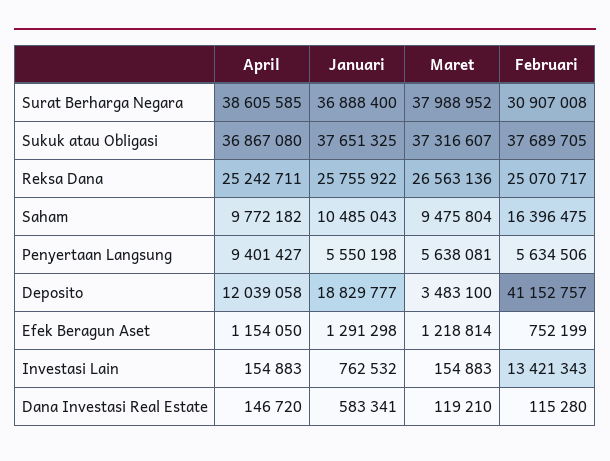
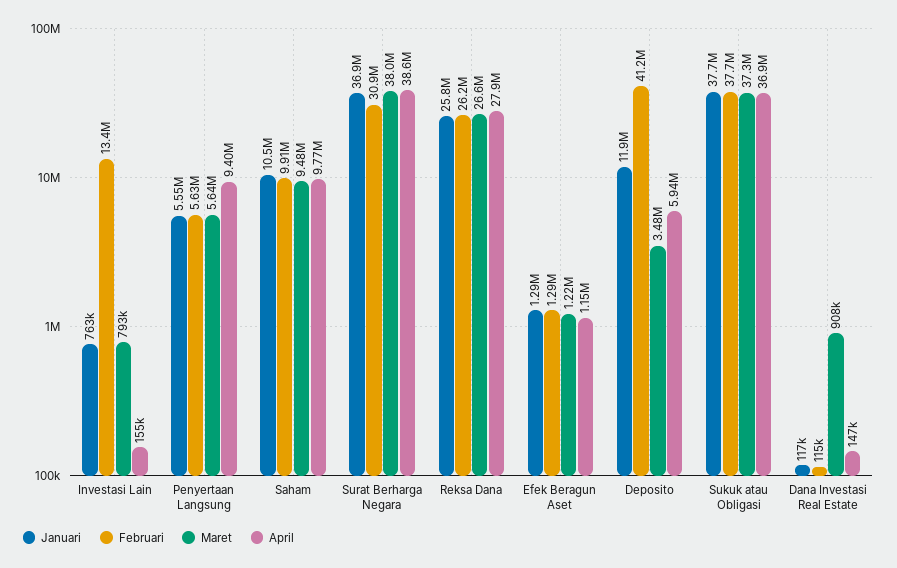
  {
    "April": {
      "Surat Berharga Negara": 38605585,
      "Sukuk atau Obligasi": 36867080,
-     "Reksa Dana": 25242711,
+     "Reksa Dana": 27900000,
      "Saham": 9772182,
      "Penyertaan Langsung": 9401427,
-     "Deposito": 12039058,
+     "Deposito": 5940000,
      "Efek Beragun Aset": 1154050,
      "Investasi Lain": 154883,
      "Dana Investasi Real Estate": 146720
    },
    "Januari": {
      "Surat Berharga Negara": 36888400,
      "Sukuk atau Obligasi": 37651325,
      "Reksa Dana": 25755922,
      "Saham": 10485043,
      "Penyertaan Langsung": 5550198,
-     "Deposito": 18829777,
+     "Deposito": 11900000,
      "Efek Beragun Aset": 1291298,
      "Investasi Lain": 762532,
-     "Dana Investasi Real Estate": 583341
+     "Dana Investasi Real Estate": 117000
    },
    "Maret": {
      "Surat Berharga Negara": 37988952,
      "Sukuk atau Obligasi": 37316607,
      "Reksa Dana": 26563136,
      "Saham": 9475804,
      "Penyertaan Langsung": 5638081,
      "Deposito": 3483100,
      "Efek Beragun Aset": 1218814,
-     "Investasi Lain": 154883,
+     "Investasi Lain": 793000,
-     "Dana Investasi Real Estate": 119210
+     "Dana Investasi Real Estate": 908000
    },
    "Februari": {
      "Surat Berharga Negara": 30907008,
      "Sukuk atau Obligasi": 37689705,
-     "Reksa Dana": 25070717,
+     "Reksa Dana": 26200000,
-     "Saham": 16396475,
+     "Saham": 9910000,
      "Penyertaan Langsung": 5634506,
      "Deposito": 41152757,
-     "Efek Beragun Aset": 752199,
+     "Efek Beragun Aset": 1290000,
      "Investasi Lain": 13421343,
      "Dana Investasi Real Estate": 115280
    }
  }

